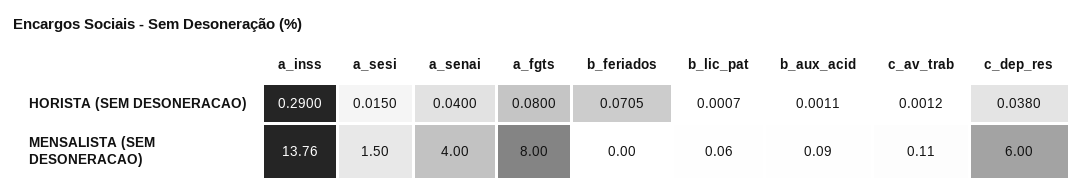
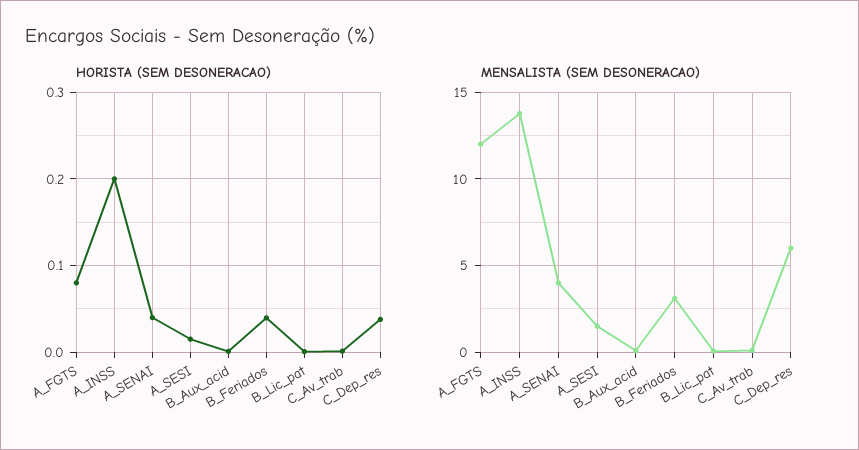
  {
    "HORISTA (SEM DESONERACAO)": {
-     "a_inss": 0.29,
+     "a_inss": 0.2,
      "a_sesi": 0.015,
      "a_senai": 0.04,
      "a_fgts": 0.08,
-     "b_feriados": 0.0705,
+     "b_feriados": 0.04,
      "b_lic_pat": 0.0007,
      "b_aux_acid": 0.0011,
      "c_av_trab": 0.0012,
      "c_dep_res": 0.038
    },
    "MENSALISTA (SEM DESONERACAO)": {
      "a_inss": 13.76,
      "a_sesi": 1.5,
      "a_senai": 4,
-     "a_fgts": 8,
+     "a_fgts": 12,
-     "b_feriados": 0,
+     "b_feriados": 3,
      "b_lic_pat": 0.06,
      "b_aux_acid": 0.09,
      "c_av_trab": 0.11,
      "c_dep_res": 6
    }
  }

